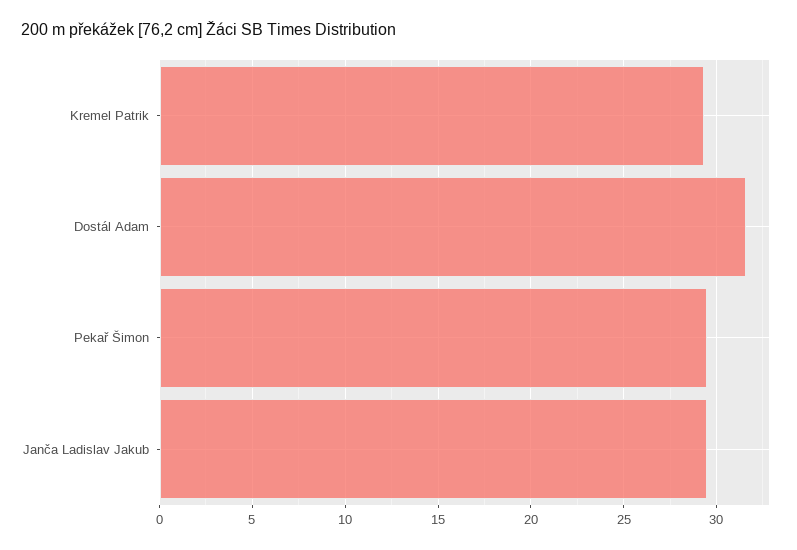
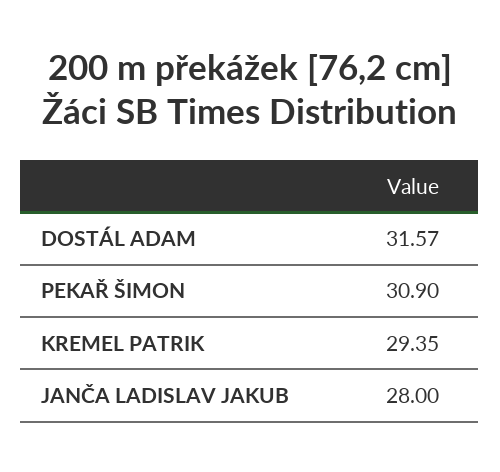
  {
    "Kremel Patrik": 29.35,
    "Dostál Adam": 31.57,
-   "Pekař Šimon": 29.5,
+   "Pekař Šimon": 30.9,
-   "Janča Ladislav Jakub": 29.5
+   "Janča Ladislav Jakub": 28
  }

